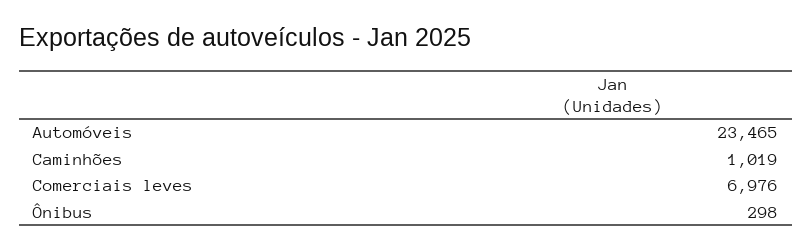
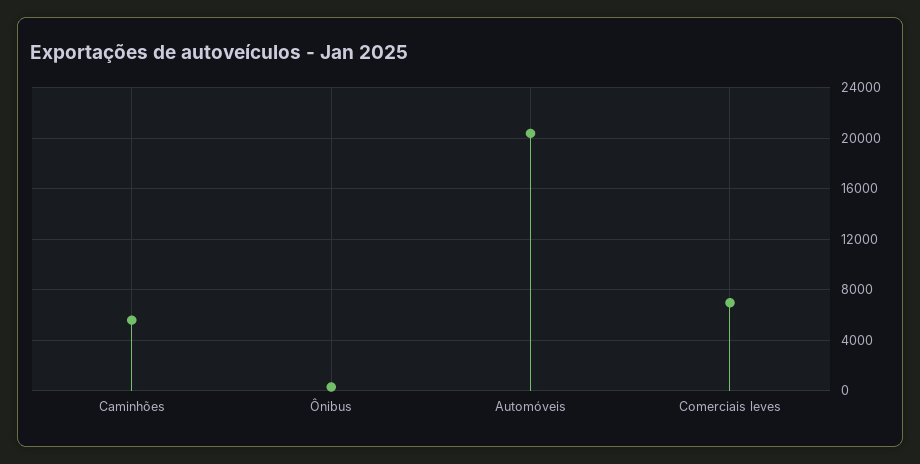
  {
-   "Automóveis": 23465,
+   "Automóveis": 20500,
-   "Caminhões": 1019,
+   "Caminhões": 5500,
    "Comerciais leves": 6976,
    "Ônibus": 298
  }

